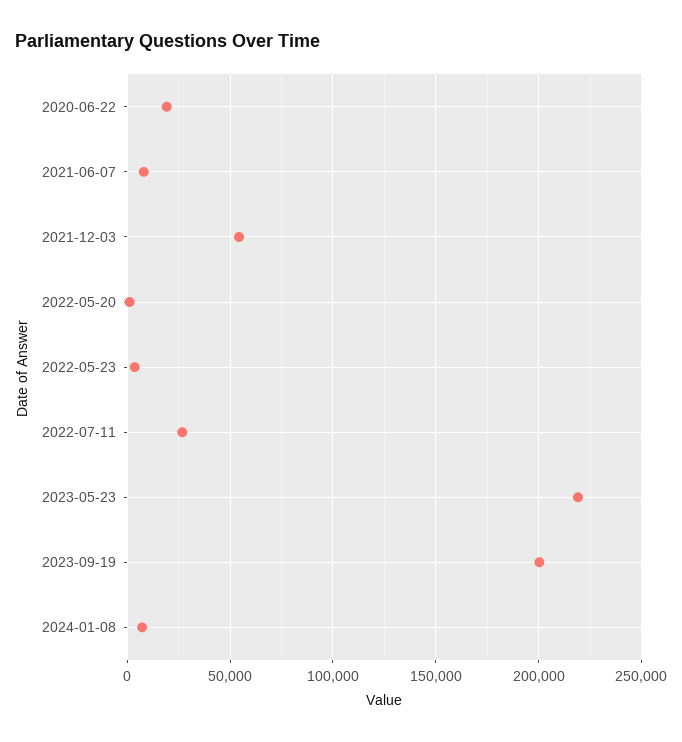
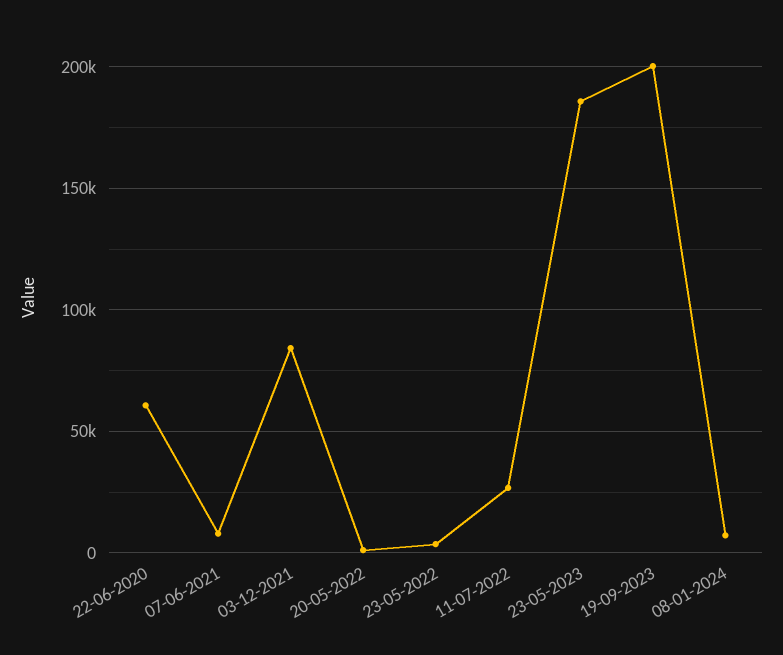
  {
-   "2020-06-22": 20000,
+   "2020-06-22": 60000,
    "2021-06-07": 10000,
-   "2021-12-03": 55000,
+   "2021-12-03": 85000,
    "2022-05-20": 0,
    "2022-05-23": 5000,
    "2022-07-11": 25000,
-   "2023-05-23": 220000,
+   "2023-05-23": 185000,
    "2023-09-19": 200000,
    "2024-01-08": 5000
  }

